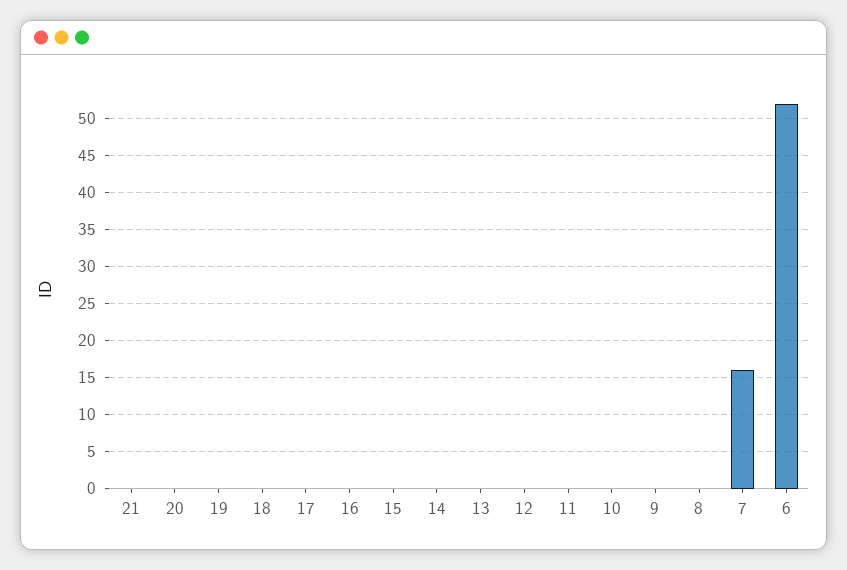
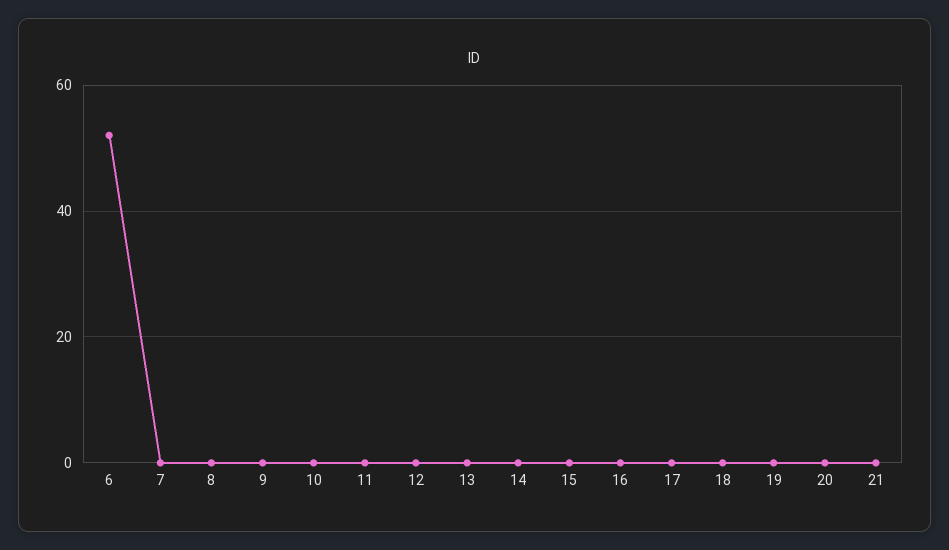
  {
    "21": 0,
    "20": 0,
    "19": 0,
    "18": 0,
    "17": 0,
    "16": 0,
    "15": 0,
    "14": 0,
    "13": 0,
    "12": 0,
    "11": 0,
    "10": 0,
    "9": 0,
    "8": 0,
-   "7": 16,
+   "7": 0,
    "6": 52
  }

